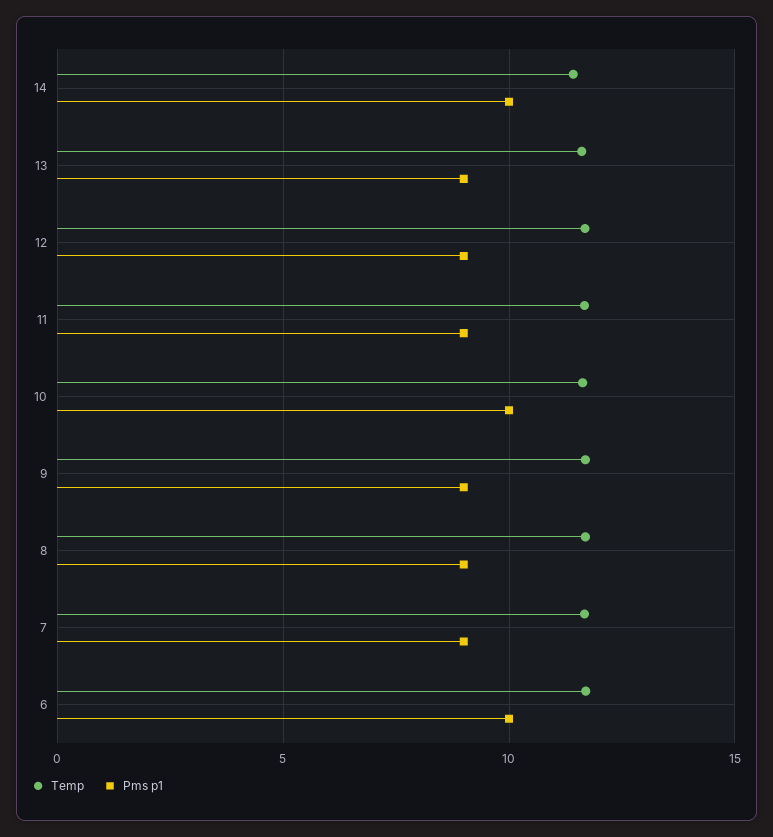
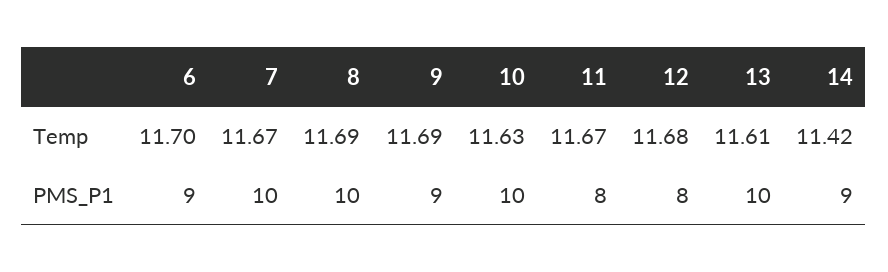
  {
    "Temp": {
      "14": 11.42,
      "13": 11.61,
      "12": 11.68,
      "11": 11.67,
      "10": 11.63,
      "9": 11.69,
      "8": 11.69,
      "7": 11.67,
      "6": 11.7
    },
    "Pms p1": {
-     "14": 10,
+     "14": 9,
-     "13": 9,
+     "13": 10,
-     "12": 9,
+     "12": 8,
-     "11": 9,
+     "11": 8,
      "10": 10,
      "9": 9,
-     "8": 9,
+     "8": 10,
-     "7": 9,
+     "7": 10,
-     "6": 10
+     "6": 9
    }
  }

